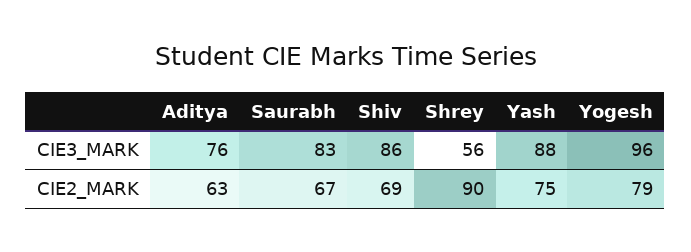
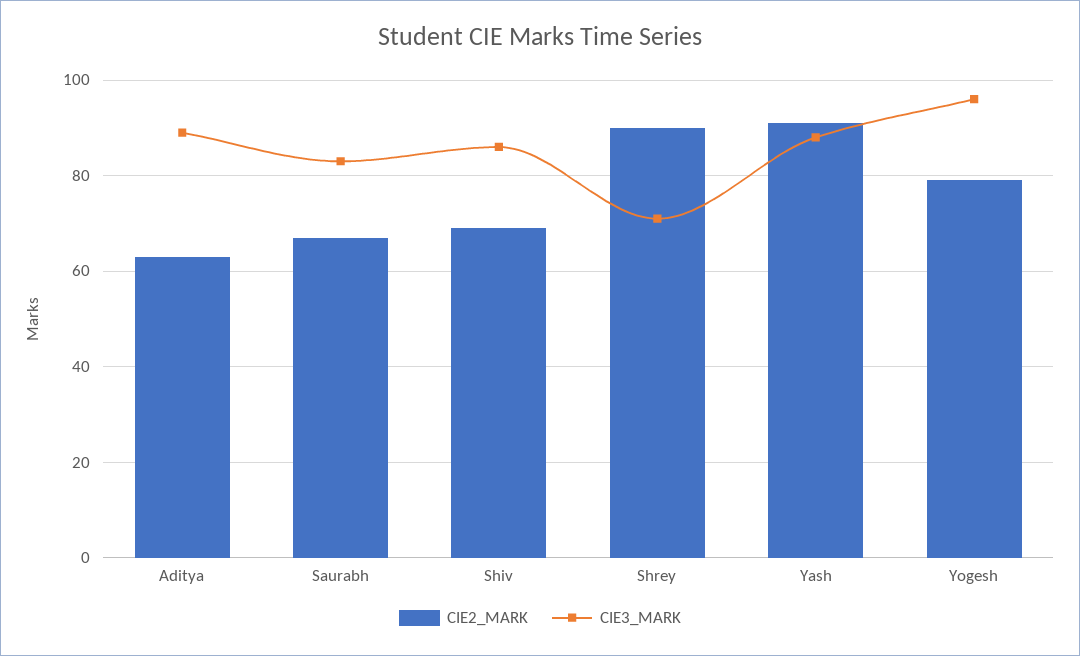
  {
    "CIE3_MARK": {
-     "Aditya": 76,
+     "Aditya": 90,
      "Saurabh": 83,
      "Shiv": 86,
-     "Shrey": 56,
+     "Shrey": 70,
      "Yash": 88,
      "Yogesh": 96
    },
    "CIE2_MARK": {
      "Aditya": 63,
      "Saurabh": 67,
      "Shiv": 69,
      "Shrey": 90,
-     "Yash": 75,
+     "Yash": 90,
      "Yogesh": 79
    }
  }

